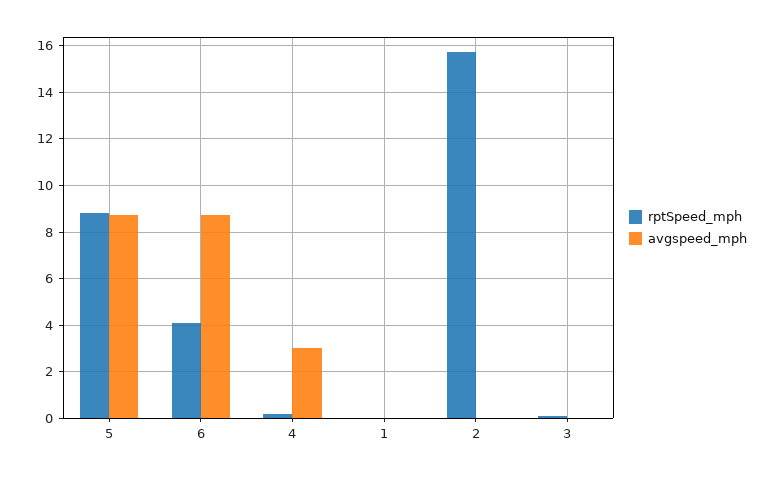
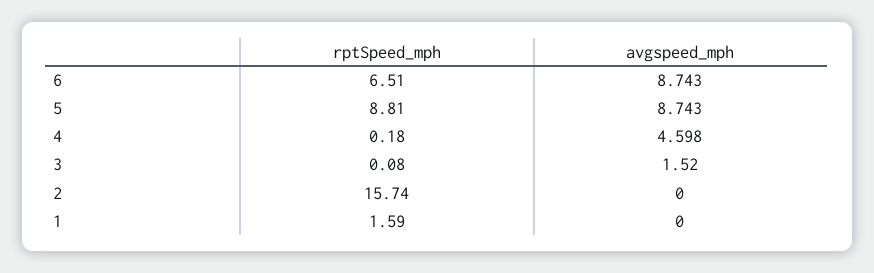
  {
    "rptSpeed_mph": {
      "5": 8.81,
-     "6": 4,
+     "6": 6.51,
      "4": 0.18,
-     "1": 0,
+     "1": 1.59,
      "2": 15.74,
      "3": 0.08
    },
    "avgspeed_mph": {
      "5": 8.743,
      "6": 8.743,
-     "4": 3,
+     "4": 4.598,
      "1": 0,
      "2": 0,
-     "3": 0
+     "3": 1.52
    }
  }

